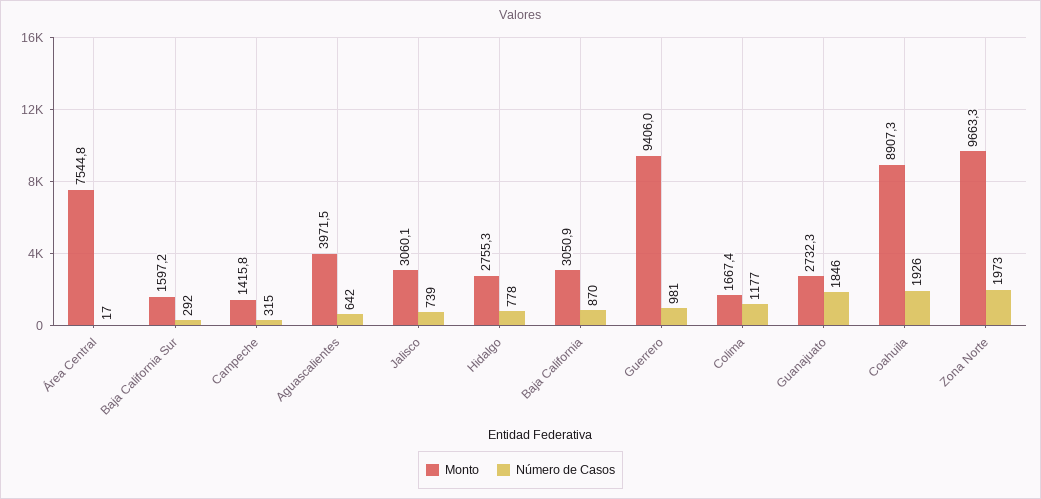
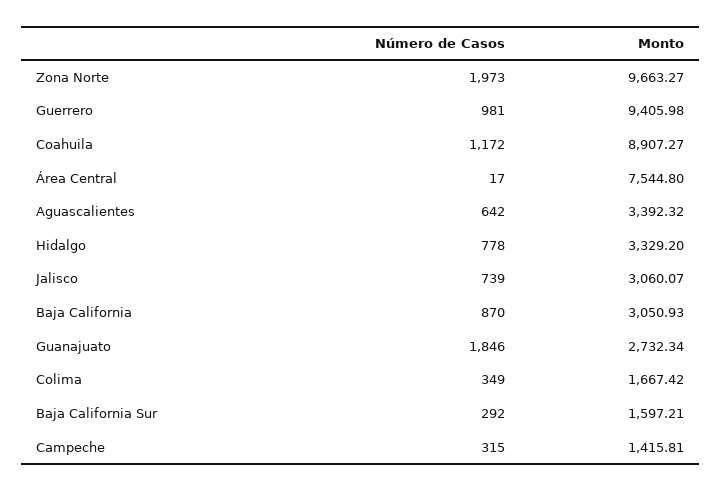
  {
    "Monto": {
      "Área Central": 7544.8,
      "Baja California Sur": 1597.21,
      "Campeche": 1415.81,
-     "Aguascalientes": 3971.5,
+     "Aguascalientes": 3392.32,
      "Jalisco": 3060.07,
-     "Hidalgo": 2755.3,
+     "Hidalgo": 3329.2,
      "Baja California": 3050.93,
      "Guerrero": 9405.98,
      "Colima": 1667.42,
      "Guanajuato": 2732.34,
      "Coahuila": 8907.27,
      "Zona Norte": 9663.27
    },
    "Número de Casos": {
      "Área Central": 17,
      "Baja California Sur": 292,
      "Campeche": 315,
      "Aguascalientes": 642,
      "Jalisco": 739,
      "Hidalgo": 778,
      "Baja California": 870,
      "Guerrero": 981,
-     "Colima": 1177,
+     "Colima": 349,
      "Guanajuato": 1846,
-     "Coahuila": 1926,
+     "Coahuila": 1172,
      "Zona Norte": 1973
    }
  }

